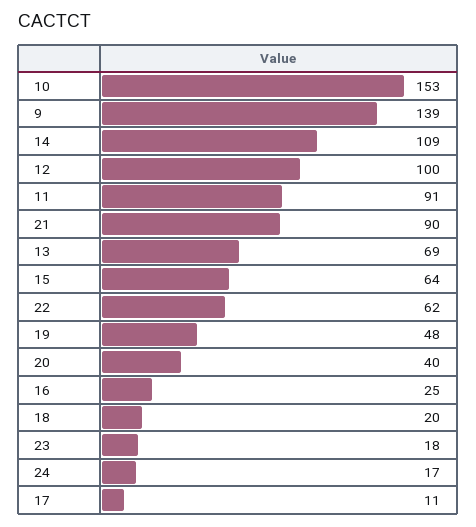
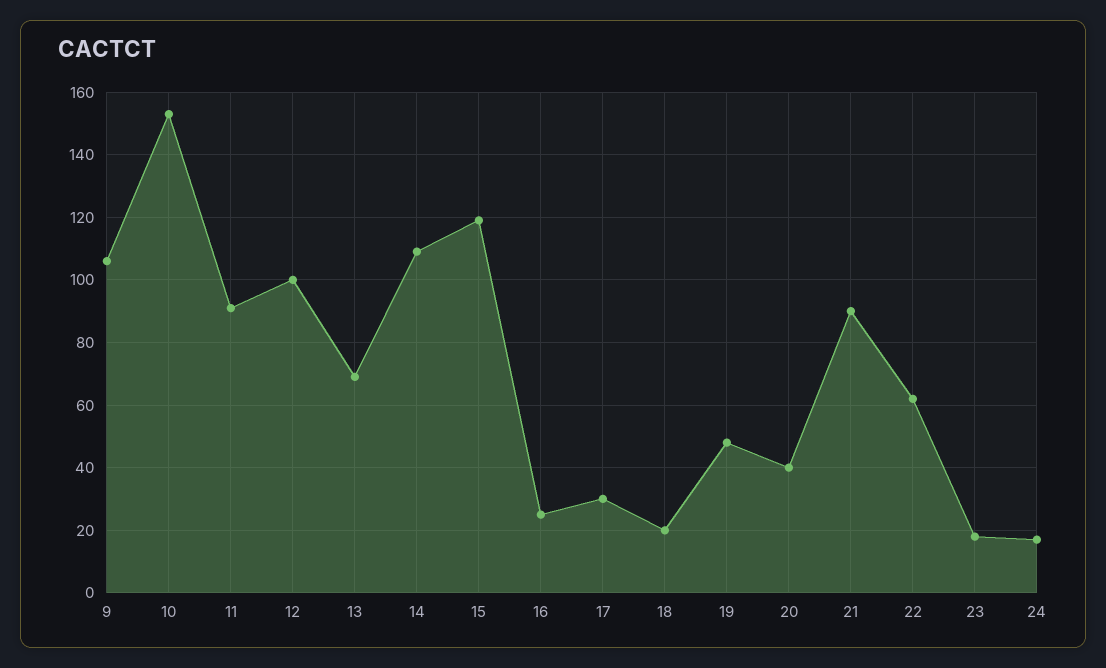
  {
    "10": 153,
-   "9": 139,
+   "9": 105,
    "14": 109,
    "12": 100,
    "11": 91,
    "21": 90,
    "13": 69,
-   "15": 64,
+   "15": 120,
    "22": 62,
    "19": 48,
    "20": 40,
    "16": 25,
    "18": 20,
    "23": 18,
    "24": 17,
-   "17": 11
+   "17": 30
  }

